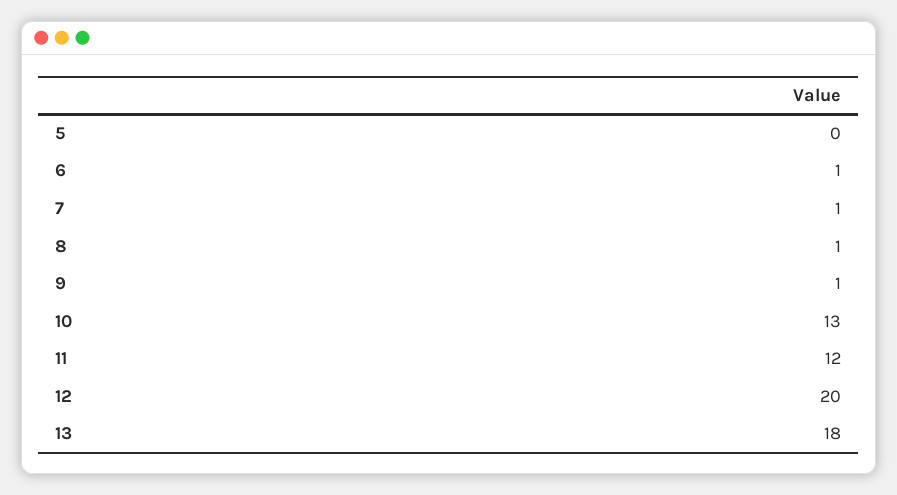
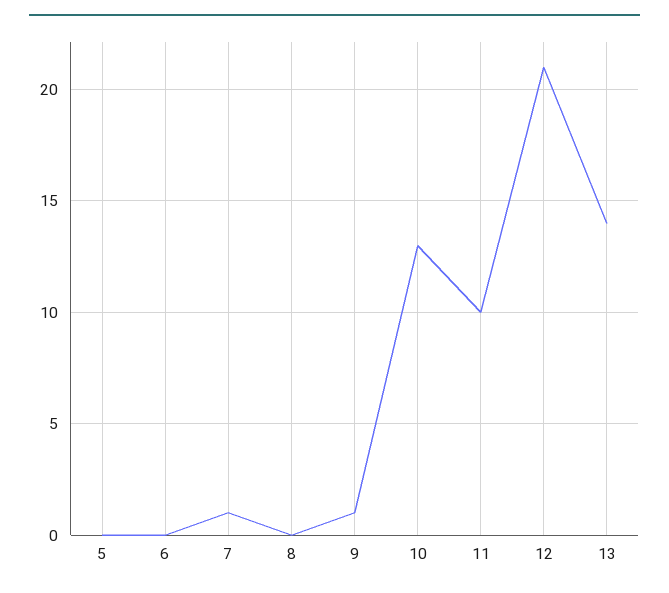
  {
    "5": 0,
-   "6": 1,
+   "6": 0,
    "7": 1,
-   "8": 1,
+   "8": 0,
    "9": 1,
    "10": 13,
-   "11": 12,
+   "11": 10,
-   "12": 20,
+   "12": 21,
-   "13": 18
+   "13": 14
  }

